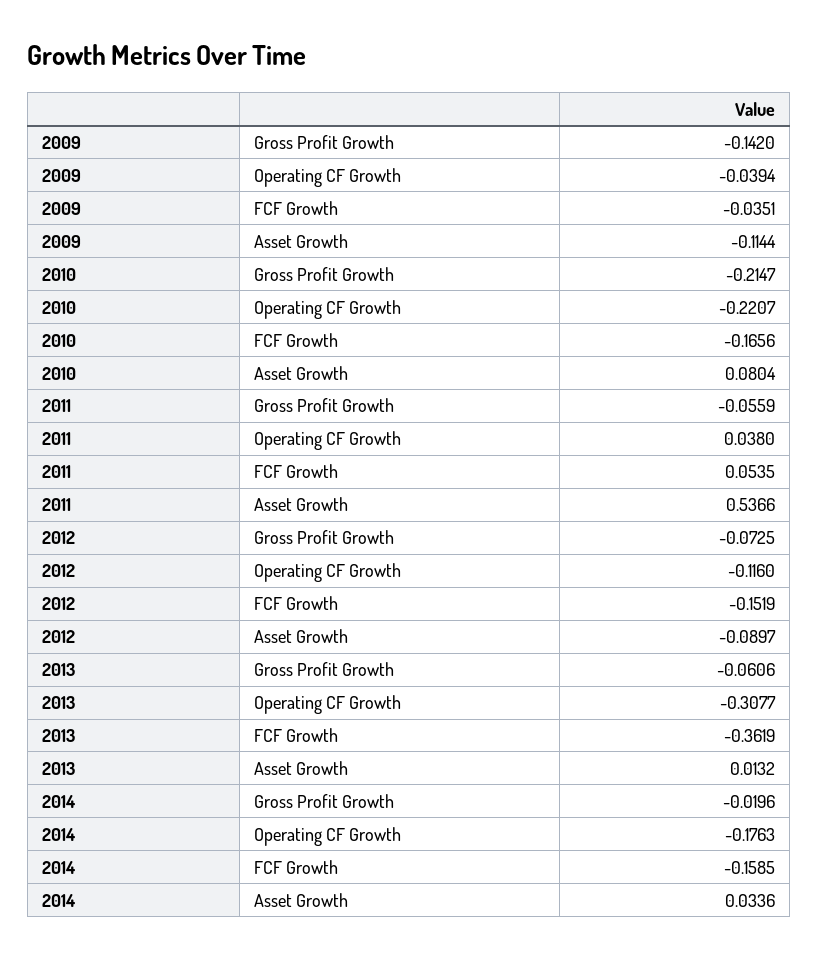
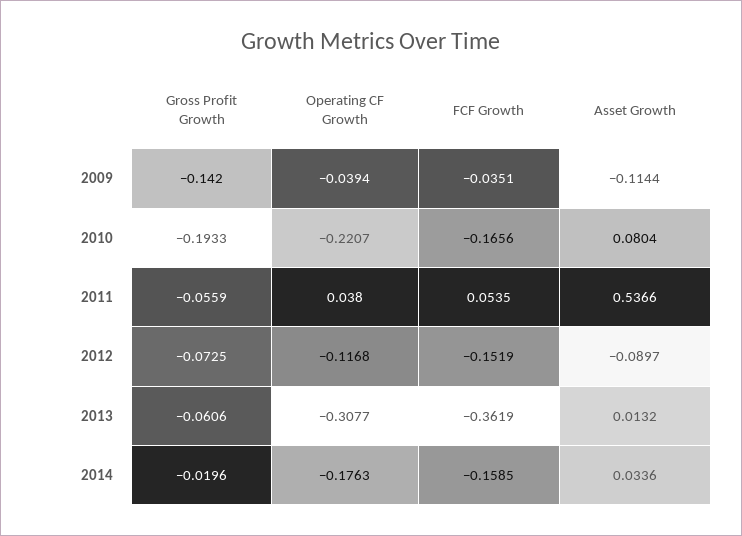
  {
    "2009": {
      "Gross Profit Growth": -0.142,
      "Operating CF Growth": -0.0394,
      "FCF Growth": -0.0351,
      "Asset Growth": -0.1144
    },
    "2010": {
-     "Gross Profit Growth": -0.2147,
+     "Gross Profit Growth": -0.1933,
      "Operating CF Growth": -0.2207,
      "FCF Growth": -0.1656,
      "Asset Growth": 0.0804
    },
    "2011": {
      "Gross Profit Growth": -0.0559,
      "Operating CF Growth": 0.038,
      "FCF Growth": 0.0535,
      "Asset Growth": 0.5366
    },
    "2012": {
      "Gross Profit Growth": -0.0725,
-     "Operating CF Growth": -0.116,
+     "Operating CF Growth": -0.1168,
      "FCF Growth": -0.1519,
      "Asset Growth": -0.0897
    },
    "2013": {
      "Gross Profit Growth": -0.0606,
      "Operating CF Growth": -0.3077,
      "FCF Growth": -0.3619,
      "Asset Growth": 0.0132
    },
    "2014": {
      "Gross Profit Growth": -0.0196,
      "Operating CF Growth": -0.1763,
      "FCF Growth": -0.1585,
      "Asset Growth": 0.0336
    }
  }

